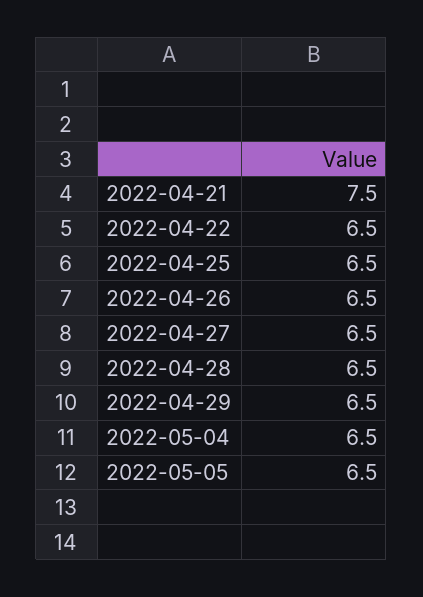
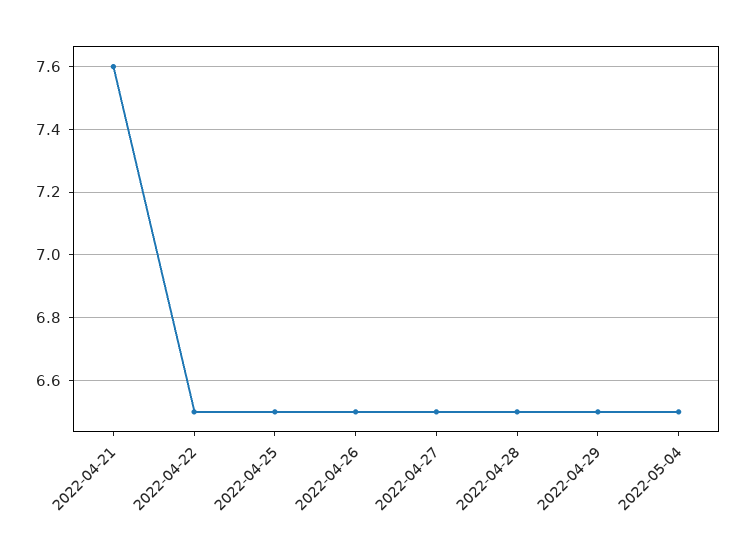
  {
-   "2022-04-21": 7.5,
+   "2022-04-21": 7.6,
    "2022-04-22": 6.5,
    "2022-04-25": 6.5,
    "2022-04-26": 6.5,
    "2022-04-27": 6.5,
    "2022-04-28": 6.5,
    "2022-04-29": 6.5,
-   "2022-05-04": 6.5,
+   "2022-05-04": 6.5
-   "2022-05-05": 6.5
  }

